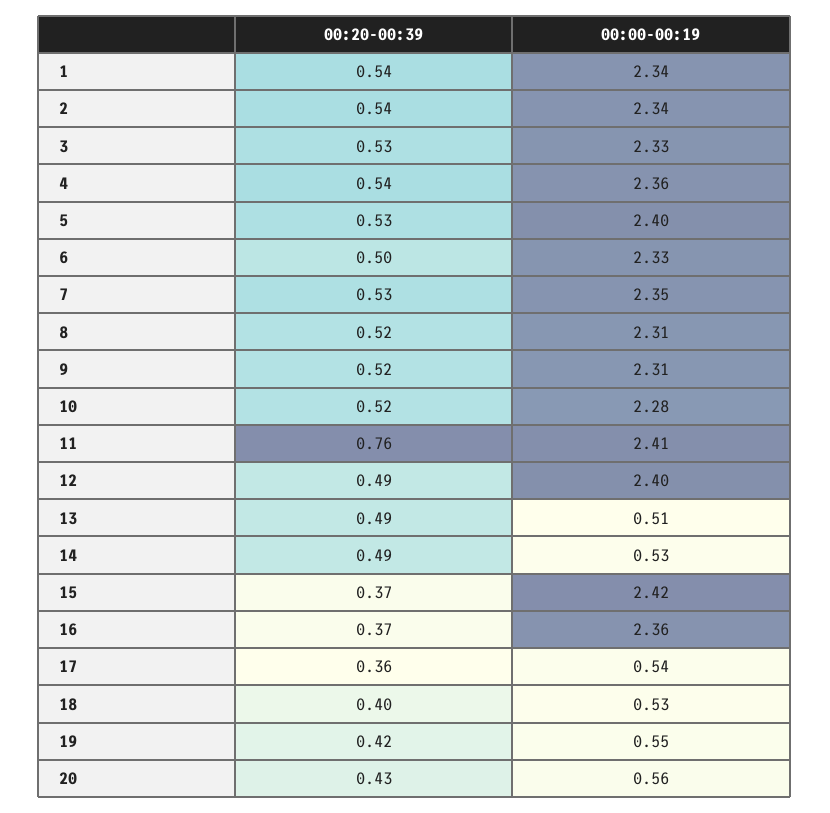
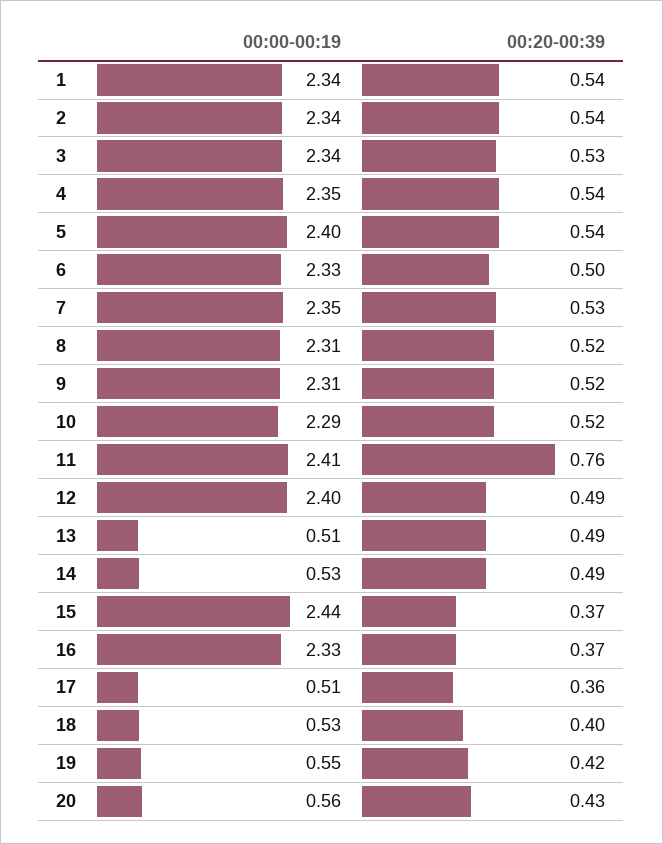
  {
    "00:20-00:39": {
      "1": 0.54,
      "2": 0.54,
      "3": 0.53,
      "4": 0.54,
-     "5": 0.53,
+     "5": 0.54,
      "6": 0.5,
      "7": 0.53,
      "8": 0.52,
      "9": 0.52,
      "10": 0.52,
      "11": 0.76,
      "12": 0.49,
      "13": 0.49,
      "14": 0.49,
      "15": 0.37,
      "16": 0.37,
      "17": 0.36,
      "18": 0.4,
      "19": 0.42,
      "20": 0.43
    },
    "00:00-00:19": {
      "1": 2.34,
      "2": 2.34,
-     "3": 2.33,
+     "3": 2.34,
-     "4": 2.36,
+     "4": 2.35,
      "5": 2.4,
      "6": 2.33,
      "7": 2.35,
      "8": 2.31,
      "9": 2.31,
-     "10": 2.28,
+     "10": 2.29,
      "11": 2.41,
      "12": 2.4,
      "13": 0.51,
      "14": 0.53,
-     "15": 2.42,
+     "15": 2.44,
-     "16": 2.36,
+     "16": 2.33,
-     "17": 0.54,
+     "17": 0.51,
      "18": 0.53,
      "19": 0.55,
      "20": 0.56
    }
  }

